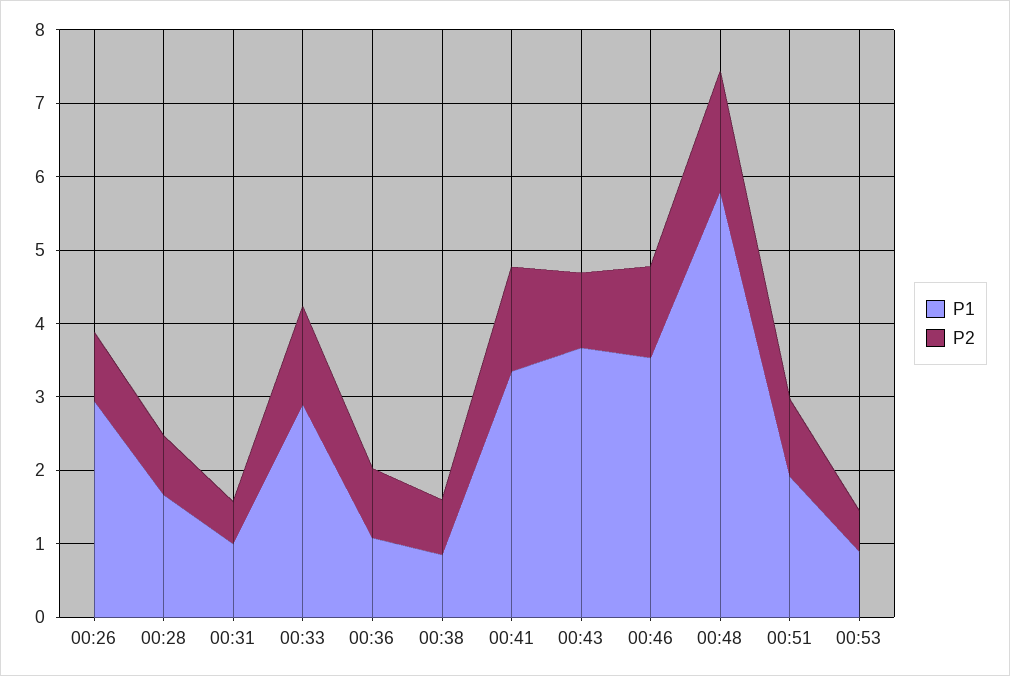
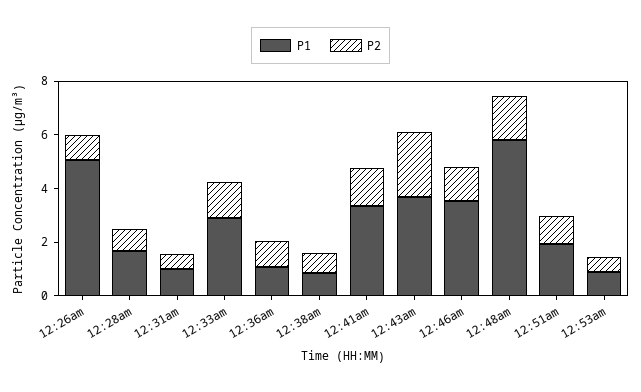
  {
    "P1": {
-     "00:26": 3,
+     "00:26": 5,
      "00:28": 1.6,
      "00:31": 1,
      "00:33": 3,
      "00:36": 1,
      "00:38": 0.8,
      "00:41": 3.4,
      "00:43": 3.6,
      "00:46": 3.6,
      "00:48": 5.8,
      "00:51": 2,
      "00:53": 1
    },
    "P2": {
      "00:26": 1,
      "00:28": 0.8,
      "00:31": 0.6,
      "00:33": 1.4,
      "00:36": 1,
      "00:38": 0.8,
      "00:41": 1.4,
-     "00:43": 1,
+     "00:43": 2.5,
      "00:46": 1.2,
      "00:48": 1.6,
      "00:51": 1,
      "00:53": 0.6
    }
  }

